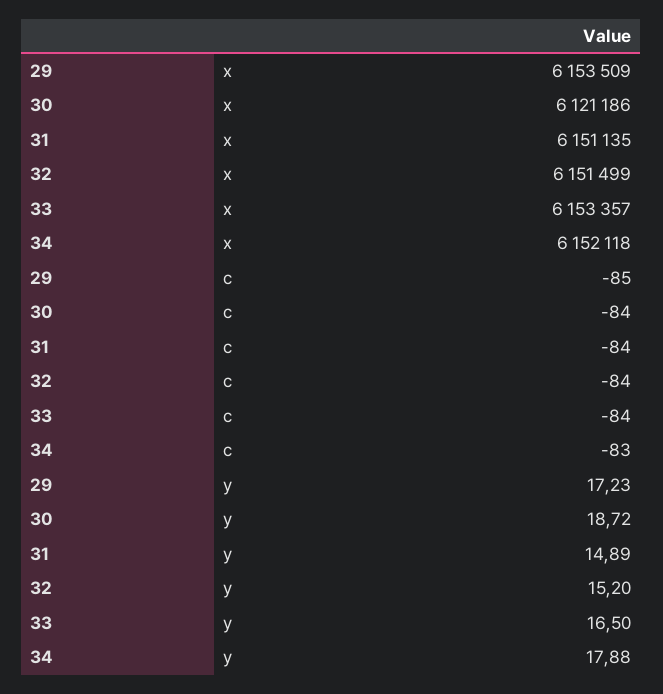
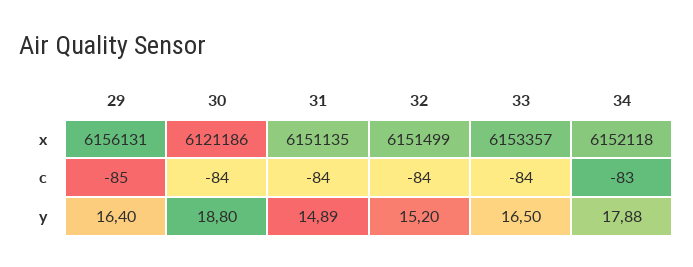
  {
    "29": {
-     "x": 6153509,
+     "x": 6156131,
      "c": -85,
-     "y": 17.23
+     "y": 16.4
    },
    "30": {
      "x": 6121186,
      "c": -84,
-     "y": 18.72
+     "y": 18.8
    },
    "31": {
      "x": 6151135,
      "c": -84,
      "y": 14.89
    },
    "32": {
      "x": 6151499,
      "c": -84,
      "y": 15.2
    },
    "33": {
      "x": 6153357,
      "c": -84,
      "y": 16.5
    },
    "34": {
      "x": 6152118,
      "c": -83,
      "y": 17.88
    }
  }

